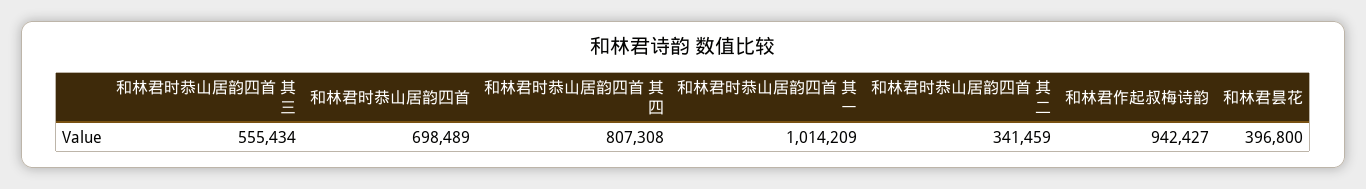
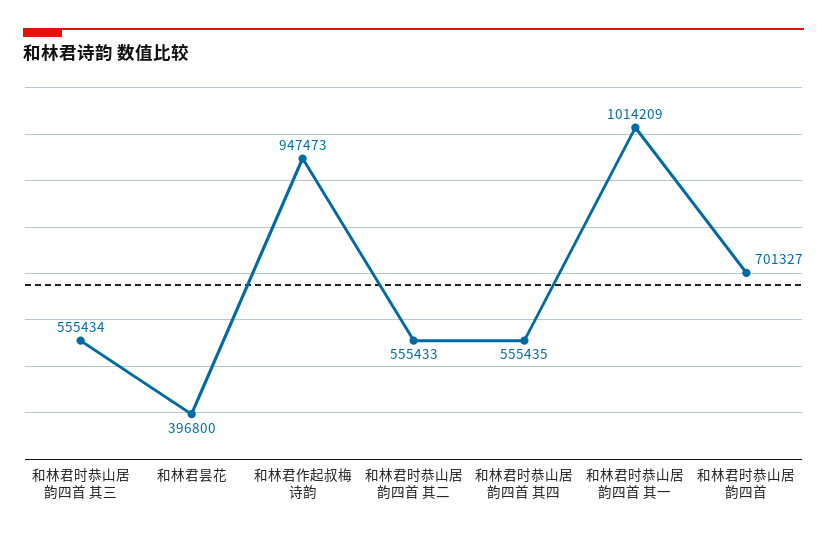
  {
    "和林君时恭山居韵四首 其三": 555434,
-   "和林君时恭山居韵四首": 698489,
+   "和林君时恭山居韵四首": 701327,
-   "和林君时恭山居韵四首 其四": 807308,
+   "和林君时恭山居韵四首 其四": 555435,
    "和林君时恭山居韵四首 其一": 1014209,
-   "和林君时恭山居韵四首 其二": 341459,
+   "和林君时恭山居韵四首 其二": 555433,
-   "和林君作起叔梅诗韵": 942427,
+   "和林君作起叔梅诗韵": 947473,
    "和林君昙花": 396800
  }

